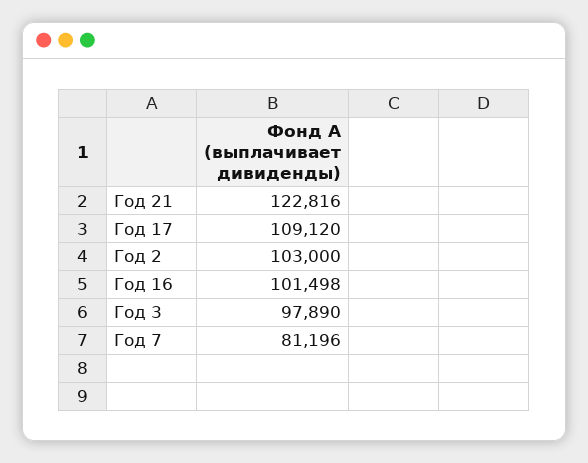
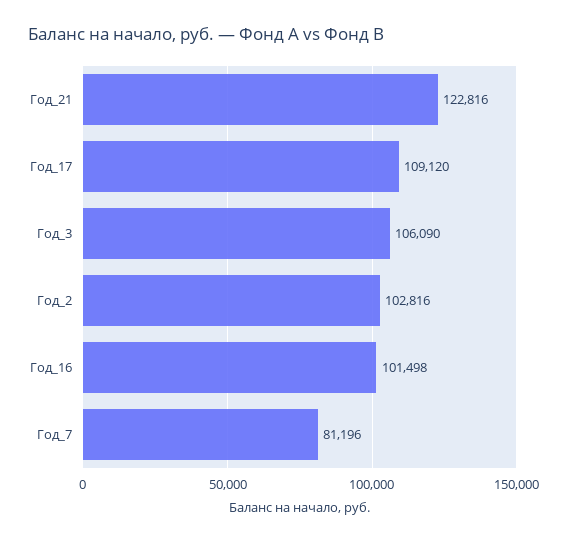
  {
    "Год 21": 122816,
    "Год 17": 109120,
-   "Год 2": 103000,
+   "Год 2": 102816,
    "Год 16": 101498,
-   "Год 3": 97890,
+   "Год 3": 106090,
    "Год 7": 81196
  }

